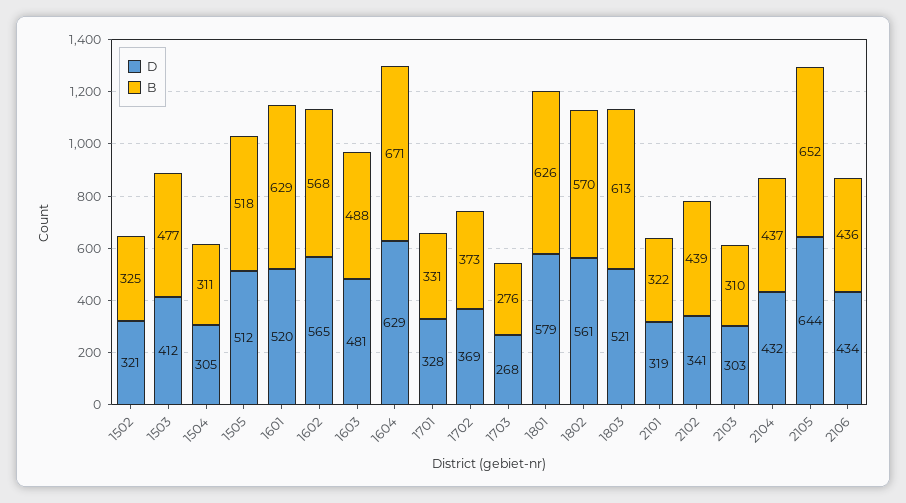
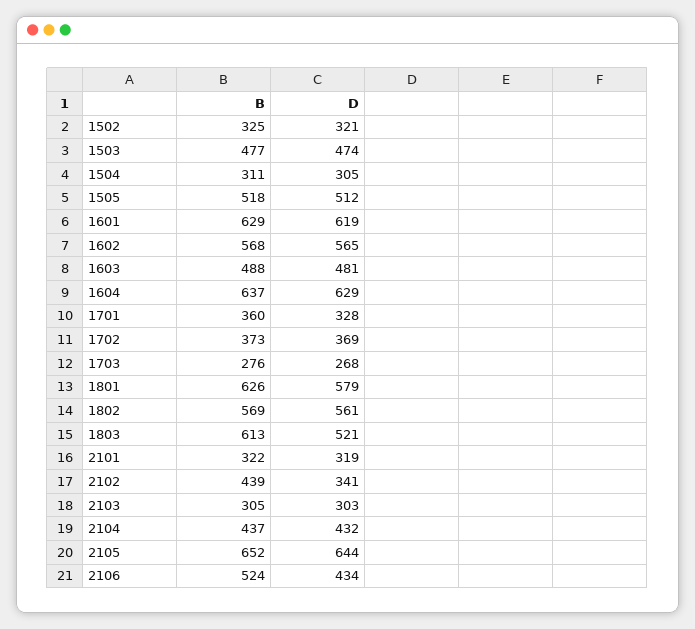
  {
    "D": {
      "1502": 321,
-     "1503": 412,
+     "1503": 474,
      "1504": 305,
      "1505": 512,
-     "1601": 520,
+     "1601": 619,
      "1602": 565,
      "1603": 481,
      "1604": 629,
      "1701": 328,
      "1702": 369,
      "1703": 268,
      "1801": 579,
      "1802": 561,
      "1803": 521,
      "2101": 319,
      "2102": 341,
      "2103": 303,
      "2104": 432,
      "2105": 644,
      "2106": 434
    },
    "B": {
      "1502": 325,
      "1503": 477,
      "1504": 311,
      "1505": 518,
      "1601": 629,
      "1602": 568,
      "1603": 488,
-     "1604": 671,
+     "1604": 637,
-     "1701": 331,
+     "1701": 360,
      "1702": 373,
      "1703": 276,
      "1801": 626,
-     "1802": 570,
+     "1802": 569,
      "1803": 613,
      "2101": 322,
      "2102": 439,
-     "2103": 310,
+     "2103": 305,
      "2104": 437,
      "2105": 652,
-     "2106": 436
+     "2106": 524
    }
  }

